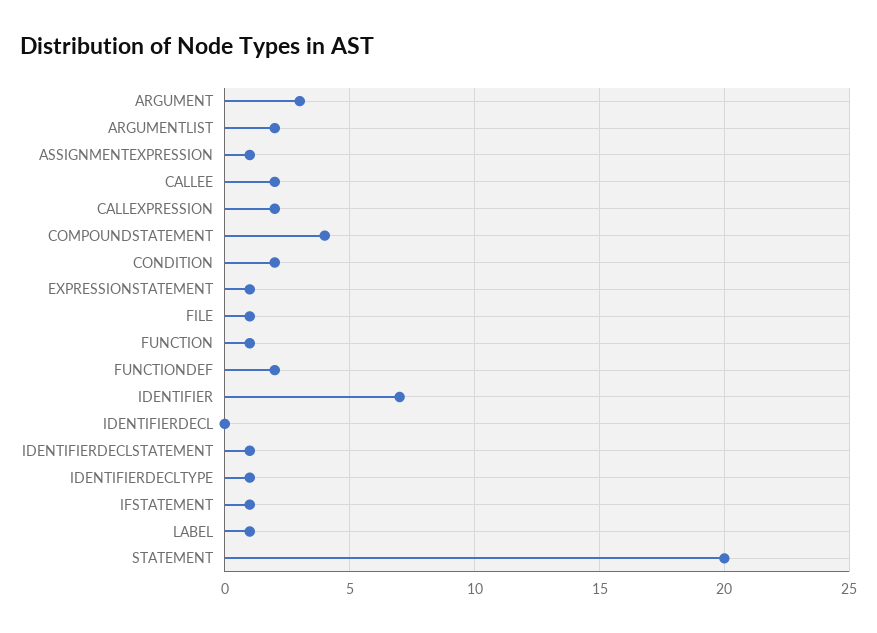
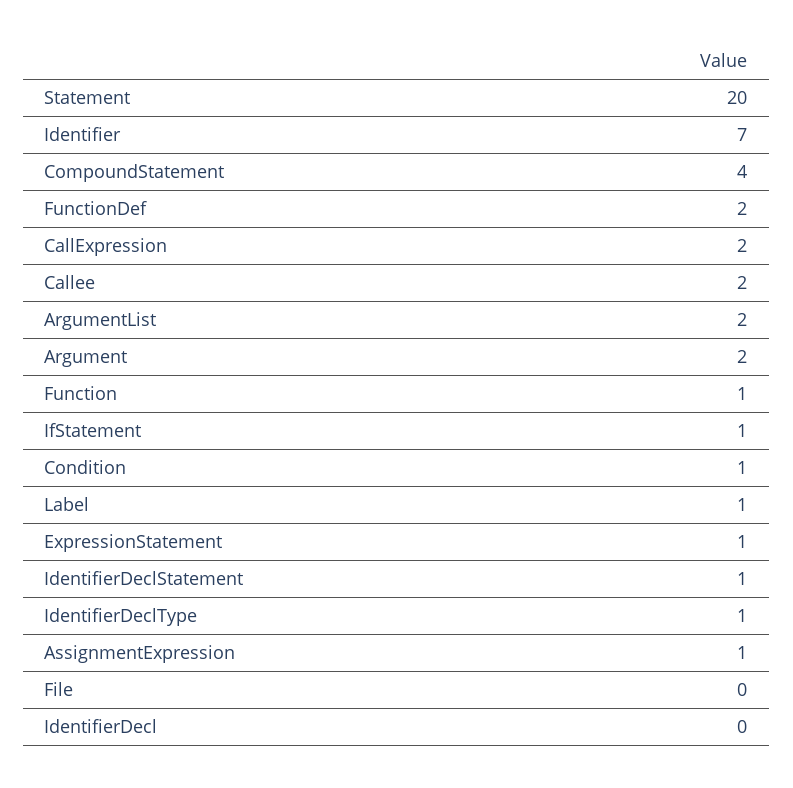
  {
-   "ARGUMENT": 3,
+   "ARGUMENT": 2,
    "ARGUMENTLIST": 2,
    "ASSIGNMENTEXPRESSION": 1,
    "CALLEE": 2,
    "CALLEXPRESSION": 2,
    "COMPOUNDSTATEMENT": 4,
-   "CONDITION": 2,
+   "CONDITION": 1,
    "EXPRESSIONSTATEMENT": 1,
-   "FILE": 1,
+   "FILE": 0,
    "FUNCTION": 1,
    "FUNCTIONDEF": 2,
    "IDENTIFIER": 7,
    "IDENTIFIERDECL": 0,
    "IDENTIFIERDECLSTATEMENT": 1,
    "IDENTIFIERDECLTYPE": 1,
    "IFSTATEMENT": 1,
    "LABEL": 1,
    "STATEMENT": 20
  }

